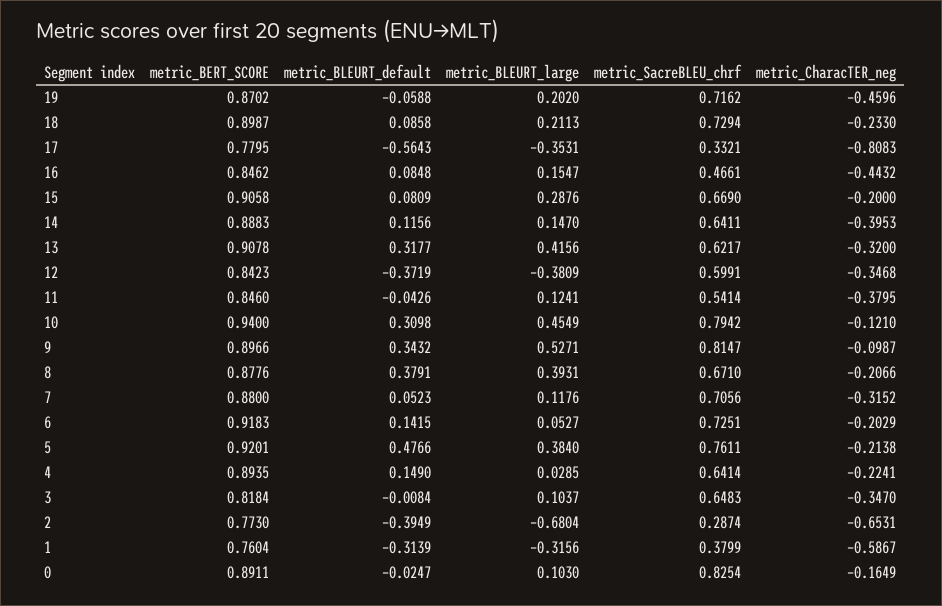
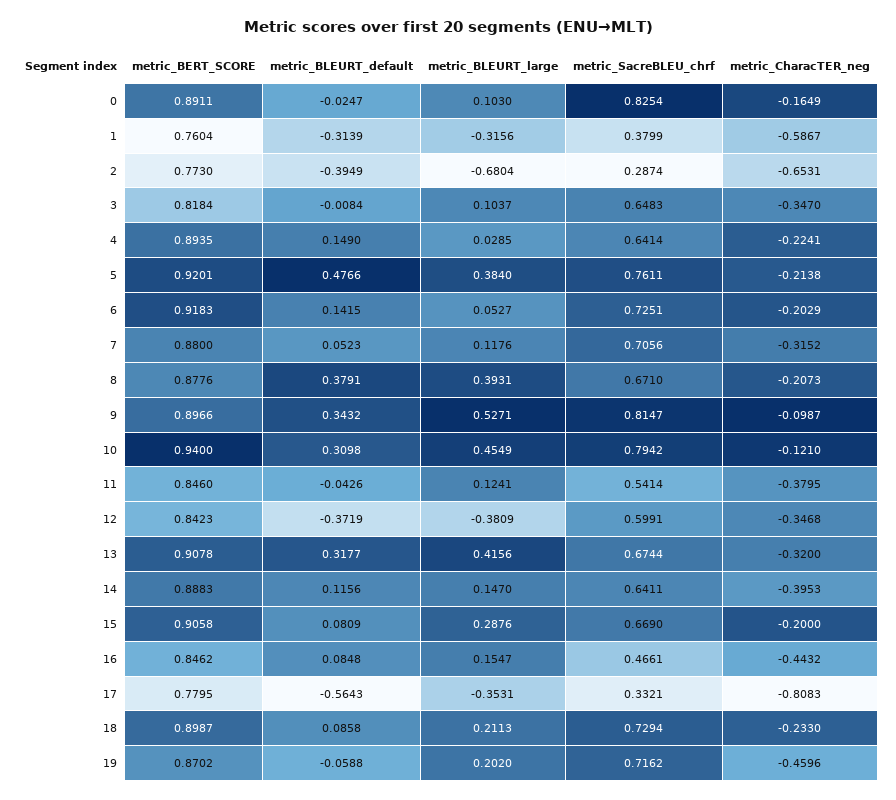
  {
    "metric_BERT_SCORE": {
      "19": 0.8702,
      "18": 0.8987,
      "17": 0.7795,
      "16": 0.8462,
      "15": 0.9058,
      "14": 0.8883,
      "13": 0.9078,
      "12": 0.8423,
      "11": 0.846,
      "10": 0.94,
      "9": 0.8966,
      "8": 0.8776,
      "7": 0.88,
      "6": 0.9183,
      "5": 0.9201,
      "4": 0.8935,
      "3": 0.8184,
      "2": 0.773,
      "1": 0.7604,
      "0": 0.8911
    },
    "metric_BLEURT_default": {
      "19": -0.0588,
      "18": 0.0858,
      "17": -0.5643,
      "16": 0.0848,
      "15": 0.0809,
      "14": 0.1156,
      "13": 0.3177,
      "12": -0.3719,
      "11": -0.0426,
      "10": 0.3098,
      "9": 0.3432,
      "8": 0.3791,
      "7": 0.0523,
      "6": 0.1415,
      "5": 0.4766,
      "4": 0.149,
      "3": -0.0084,
      "2": -0.3949,
      "1": -0.3139,
      "0": -0.0247
    },
    "metric_BLEURT_large": {
      "19": 0.202,
      "18": 0.2113,
      "17": -0.3531,
      "16": 0.1547,
      "15": 0.2876,
      "14": 0.147,
      "13": 0.4156,
      "12": -0.3809,
      "11": 0.1241,
      "10": 0.4549,
      "9": 0.5271,
      "8": 0.3931,
      "7": 0.1176,
      "6": 0.0527,
      "5": 0.384,
      "4": 0.0285,
      "3": 0.1037,
      "2": -0.6804,
      "1": -0.3156,
      "0": 0.103
    },
    "metric_SacreBLEU_chrf": {
      "19": 0.7162,
      "18": 0.7294,
      "17": 0.3321,
      "16": 0.4661,
      "15": 0.669,
      "14": 0.6411,
-     "13": 0.6217,
+     "13": 0.6744,
      "12": 0.5991,
      "11": 0.5414,
      "10": 0.7942,
      "9": 0.8147,
      "8": 0.671,
      "7": 0.7056,
      "6": 0.7251,
      "5": 0.7611,
      "4": 0.6414,
      "3": 0.6483,
      "2": 0.2874,
      "1": 0.3799,
      "0": 0.8254
    },
    "metric_CharacTER_neg": {
      "19": -0.4596,
      "18": -0.233,
      "17": -0.8083,
      "16": -0.4432,
      "15": -0.2,
      "14": -0.3953,
      "13": -0.32,
      "12": -0.3468,
      "11": -0.3795,
      "10": -0.121,
      "9": -0.0987,
-     "8": -0.2066,
+     "8": -0.2073,
      "7": -0.3152,
      "6": -0.2029,
      "5": -0.2138,
      "4": -0.2241,
      "3": -0.347,
      "2": -0.6531,
      "1": -0.5867,
      "0": -0.1649
    }
  }

